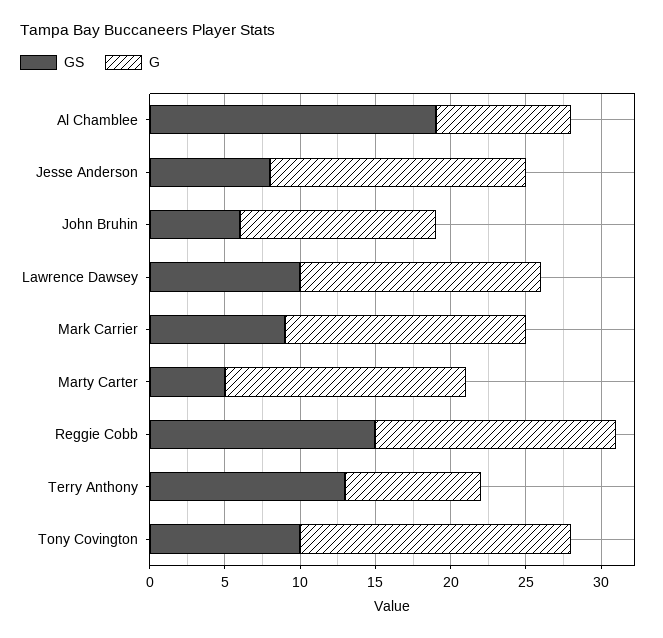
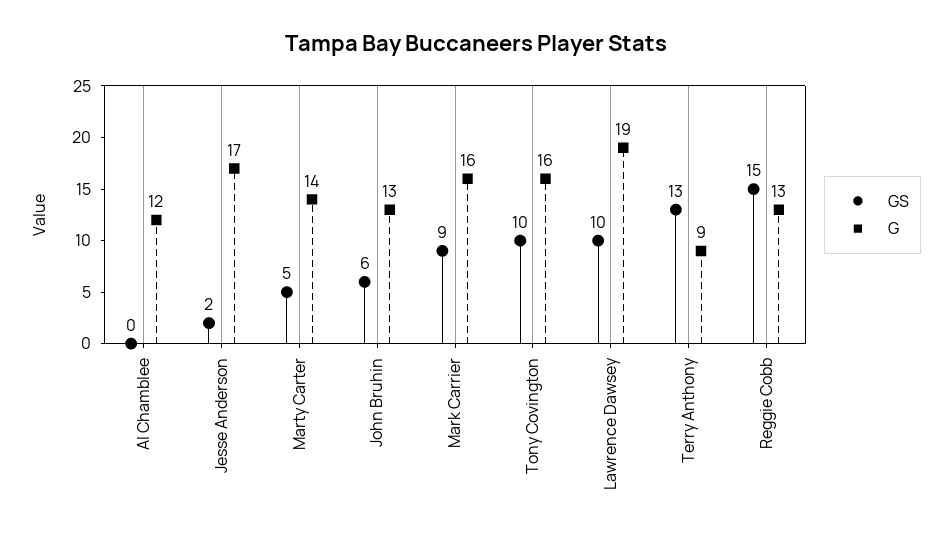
  {
    "GS": {
-     "Al Chamblee": 19,
+     "Al Chamblee": 0,
-     "Jesse Anderson": 8,
+     "Jesse Anderson": 2,
      "John Bruhin": 6,
      "Lawrence Dawsey": 10,
      "Mark Carrier": 9,
      "Marty Carter": 5,
      "Reggie Cobb": 15,
      "Terry Anthony": 13,
      "Tony Covington": 10
    },
    "G": {
-     "Al Chamblee": 9,
+     "Al Chamblee": 12,
      "Jesse Anderson": 17,
      "John Bruhin": 13,
-     "Lawrence Dawsey": 16,
+     "Lawrence Dawsey": 19,
      "Mark Carrier": 16,
-     "Marty Carter": 16,
+     "Marty Carter": 14,
-     "Reggie Cobb": 16,
+     "Reggie Cobb": 13,
      "Terry Anthony": 9,
-     "Tony Covington": 18
+     "Tony Covington": 16
    }
  }

